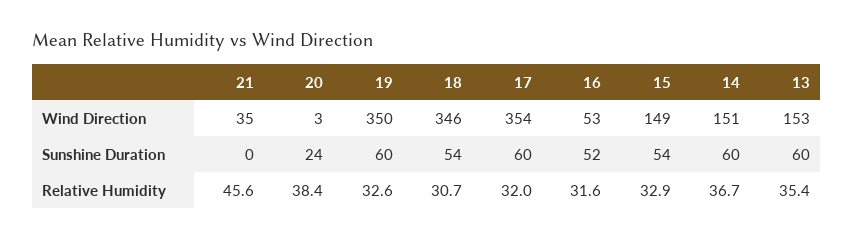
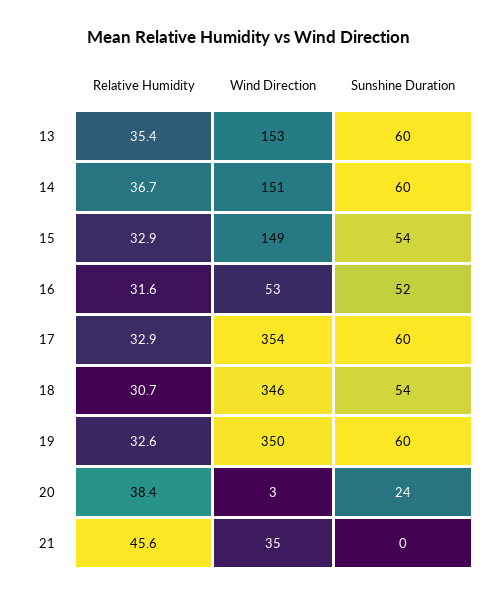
  {
    "21": {
      "Wind Direction": 35,
      "Sunshine Duration": 0,
      "Relative Humidity": 45.6
    },
    "20": {
      "Wind Direction": 3,
      "Sunshine Duration": 24,
      "Relative Humidity": 38.4
    },
    "19": {
      "Wind Direction": 350,
      "Sunshine Duration": 60,
      "Relative Humidity": 32.6
    },
    "18": {
      "Wind Direction": 346,
      "Sunshine Duration": 54,
      "Relative Humidity": 30.7
    },
    "17": {
      "Wind Direction": 354,
      "Sunshine Duration": 60,
-     "Relative Humidity": 32
+     "Relative Humidity": 32.9
    },
    "16": {
      "Wind Direction": 53,
      "Sunshine Duration": 52,
      "Relative Humidity": 31.6
    },
    "15": {
      "Wind Direction": 149,
      "Sunshine Duration": 54,
      "Relative Humidity": 32.9
    },
    "14": {
      "Wind Direction": 151,
      "Sunshine Duration": 60,
      "Relative Humidity": 36.7
    },
    "13": {
      "Wind Direction": 153,
      "Sunshine Duration": 60,
      "Relative Humidity": 35.4
    }
  }

